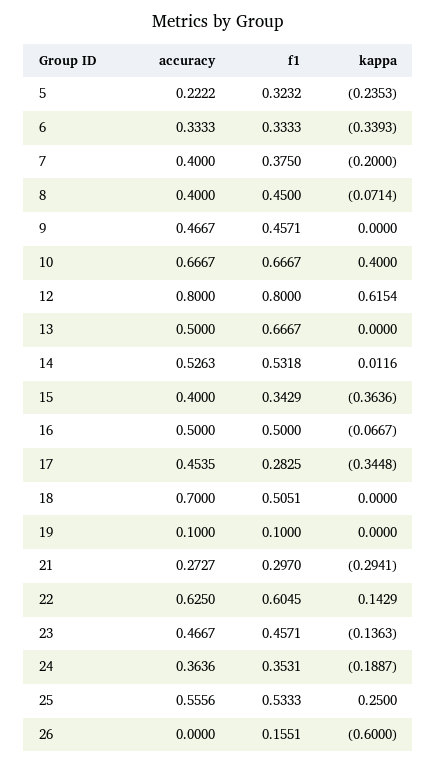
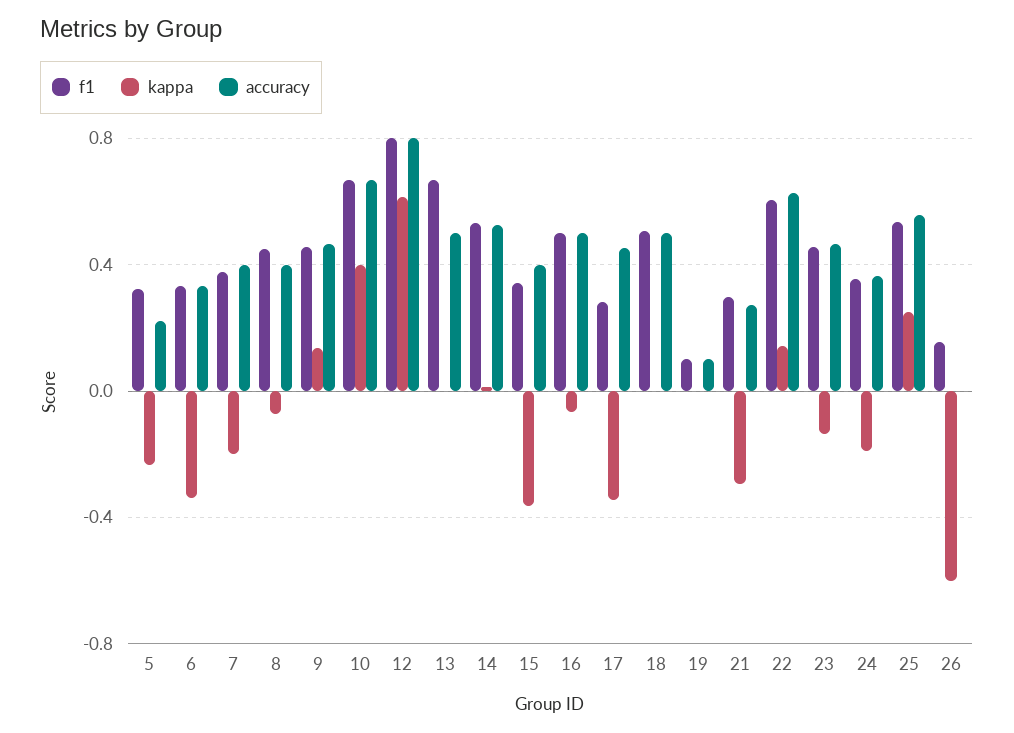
  {
    "accuracy": {
      "5": 0.2222,
      "6": 0.3333,
      "7": 0.4,
      "8": 0.4,
      "9": 0.4667,
      "10": 0.6667,
      "12": 0.8,
      "13": 0.5,
      "14": 0.5263,
      "15": 0.4,
      "16": 0.5,
      "17": 0.4535,
-     "18": 0.7,
+     "18": 0.5,
      "19": 0.1,
      "21": 0.2727,
      "22": 0.625,
      "23": 0.4667,
      "24": 0.3636,
      "25": 0.5556,
      "26": 0
    },
    "f1": {
      "5": 0.3232,
      "6": 0.3333,
      "7": 0.375,
      "8": 0.45,
      "9": 0.4571,
      "10": 0.6667,
      "12": 0.8,
      "13": 0.6667,
      "14": 0.5318,
      "15": 0.3429,
      "16": 0.5,
      "17": 0.2825,
      "18": 0.5051,
      "19": 0.1,
      "21": 0.297,
      "22": 0.6045,
      "23": 0.4571,
      "24": 0.3531,
      "25": 0.5333,
      "26": 0.1551
    },
    "kappa": {
      "5": -0.2353,
      "6": -0.3393,
      "7": -0.2,
      "8": -0.0714,
-     "9": 0,
+     "9": 0.15,
      "10": 0.4,
      "12": 0.6154,
      "13": 0,
      "14": 0.0116,
      "15": -0.3636,
      "16": -0.0667,
      "17": -0.3448,
      "18": 0,
      "19": 0,
      "21": -0.2941,
      "22": 0.1429,
      "23": -0.1363,
      "24": -0.1887,
      "25": 0.25,
      "26": -0.6
    }
  }

